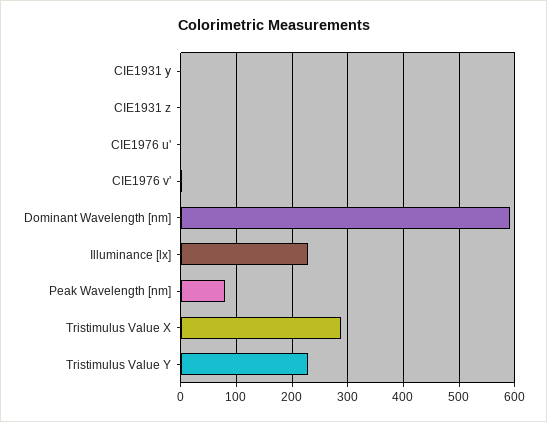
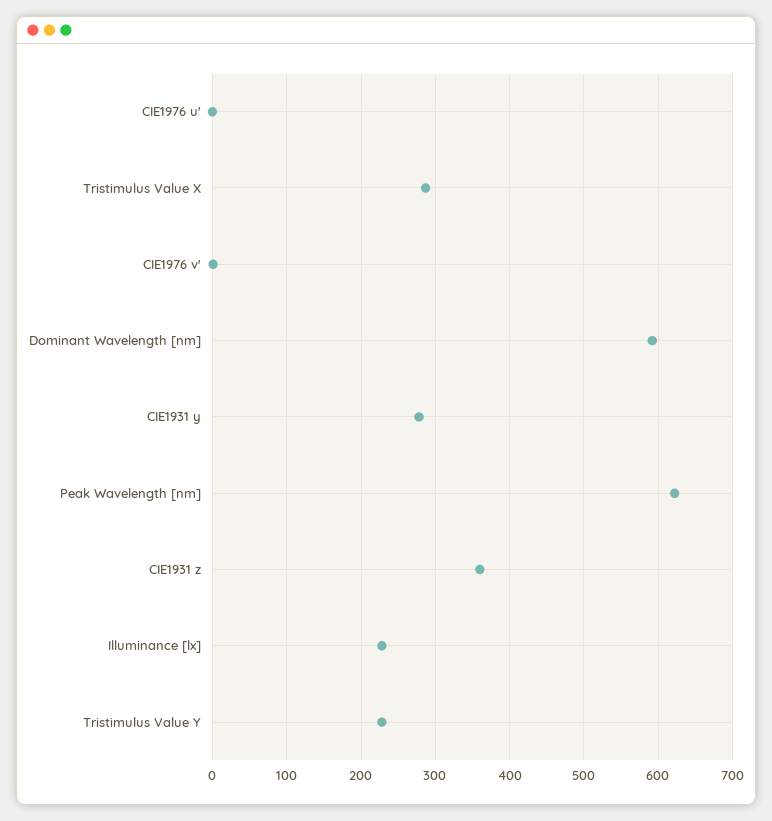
  {
-   "CIE1931 y": 0,
+   "CIE1931 y": 280,
-   "CIE1931 z": 0,
+   "CIE1931 z": 360,
    "CIE1976 u'": 0,
    "CIE1976 v'": 0,
    "Dominant Wavelength [nm]": 590,
    "Illuminance [lx]": 230,
-   "Peak Wavelength [nm]": 80,
+   "Peak Wavelength [nm]": 620,
    "Tristimulus Value X": 290,
    "Tristimulus Value Y": 230
  }

